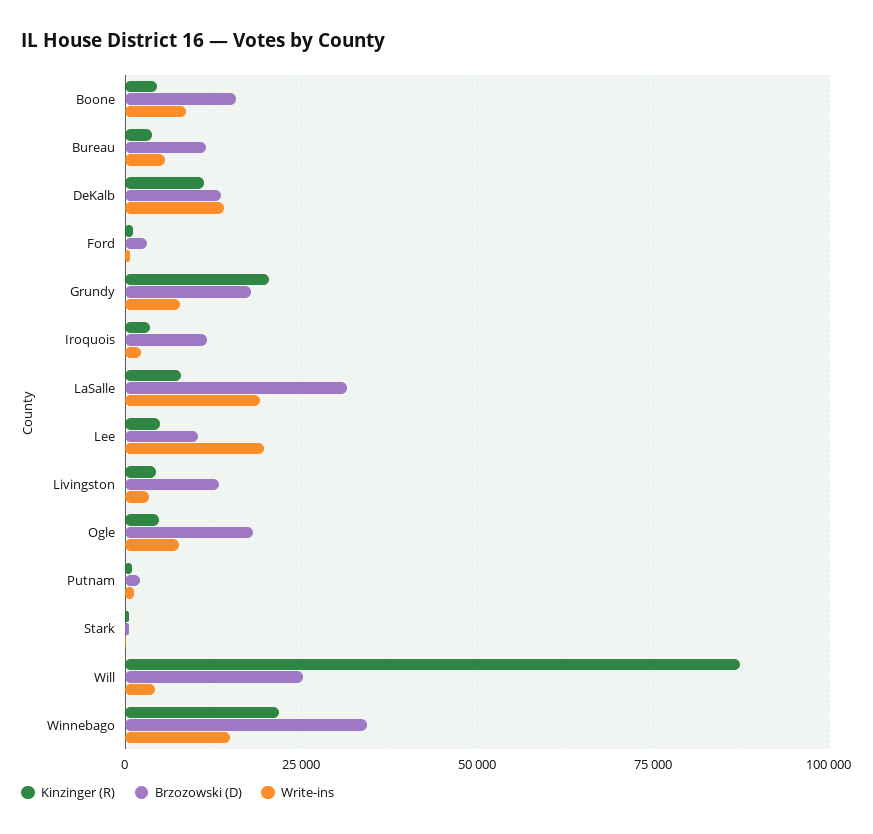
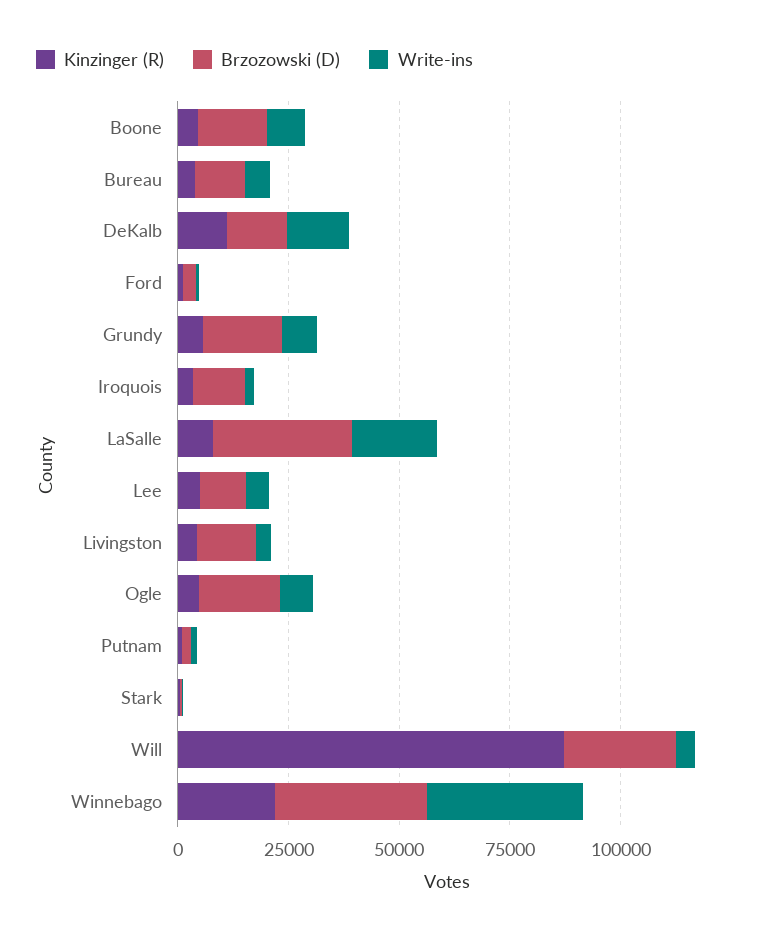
  {
    "Kinzinger (R)": {
      "Boone": 5000,
      "Bureau": 5000,
      "DeKalb": 10000,
      "Ford": 0,
-     "Grundy": 20000,
+     "Grundy": 5000,
      "Iroquois": 2500,
      "LaSalle": 7500,
      "Lee": 5000,
      "Livingston": 5000,
      "Ogle": 5000,
      "Putnam": 0,
      "Stark": 0,
      "Will": 87500,
      "Winnebago": 22500
    },
    "Brzozowski (D)": {
      "Boone": 15000,
      "Bureau": 12500,
      "DeKalb": 12500,
      "Ford": 2500,
      "Grundy": 17500,
      "Iroquois": 12500,
      "LaSalle": 32500,
      "Lee": 10000,
      "Livingston": 12500,
      "Ogle": 17500,
      "Putnam": 2500,
      "Stark": 0,
      "Will": 25000,
      "Winnebago": 35000
    },
    "Write-ins": {
      "Boone": 7500,
      "Bureau": 5000,
      "DeKalb": 15000,
      "Ford": 0,
      "Grundy": 7500,
      "Iroquois": 2500,
      "LaSalle": 20000,
-     "Lee": 20000,
+     "Lee": 5000,
      "Livingston": 2500,
      "Ogle": 7500,
      "Putnam": 0,
      "Stark": 0,
      "Will": 5000,
-     "Winnebago": 15000
+     "Winnebago": 35000
    }
  }

